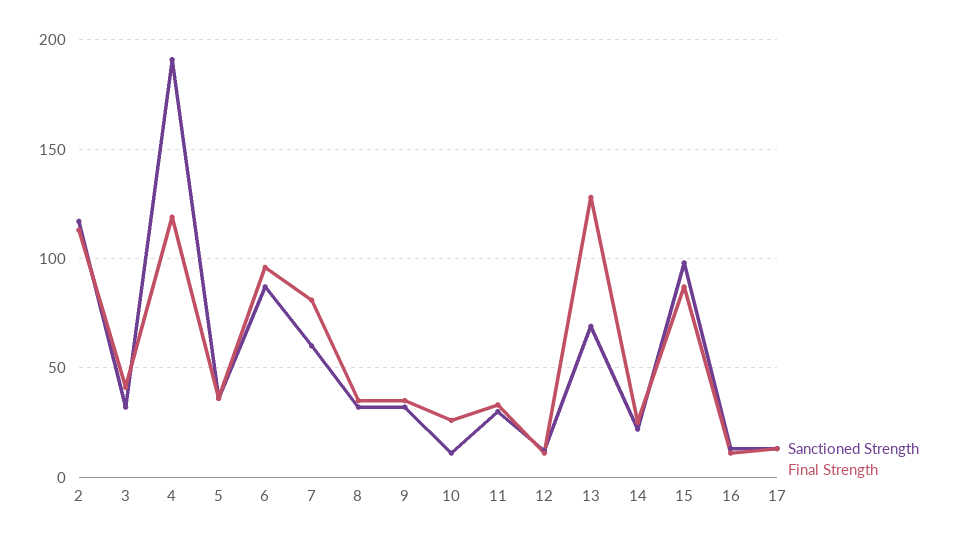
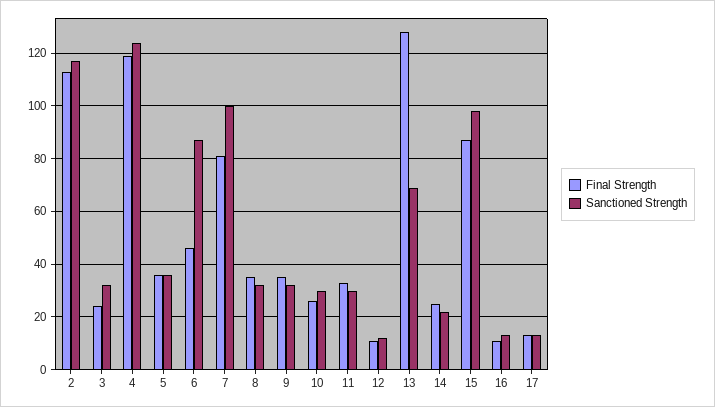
  {
    "Sanctioned Strength": {
      "2": 115,
      "3": 30,
-     "4": 190,
+     "4": 125,
      "5": 35,
      "6": 85,
-     "7": 60,
+     "7": 100,
      "8": 30,
      "9": 30,
-     "10": 10,
+     "10": 30,
      "11": 30,
      "12": 10,
      "13": 70,
      "14": 20,
      "15": 100,
      "16": 15,
      "17": 15
    },
    "Final Strength": {
      "2": 115,
-     "3": 40,
+     "3": 25,
      "4": 120,
      "5": 35,
-     "6": 95,
+     "6": 45,
      "7": 80,
      "8": 35,
      "9": 35,
      "10": 25,
      "11": 35,
      "12": 10,
      "13": 130,
      "14": 25,
      "15": 85,
      "16": 10,
      "17": 15
    }
  }

